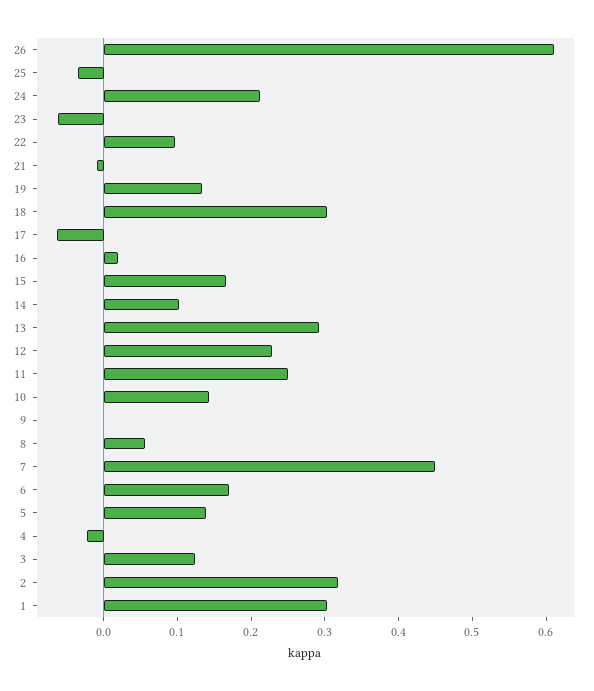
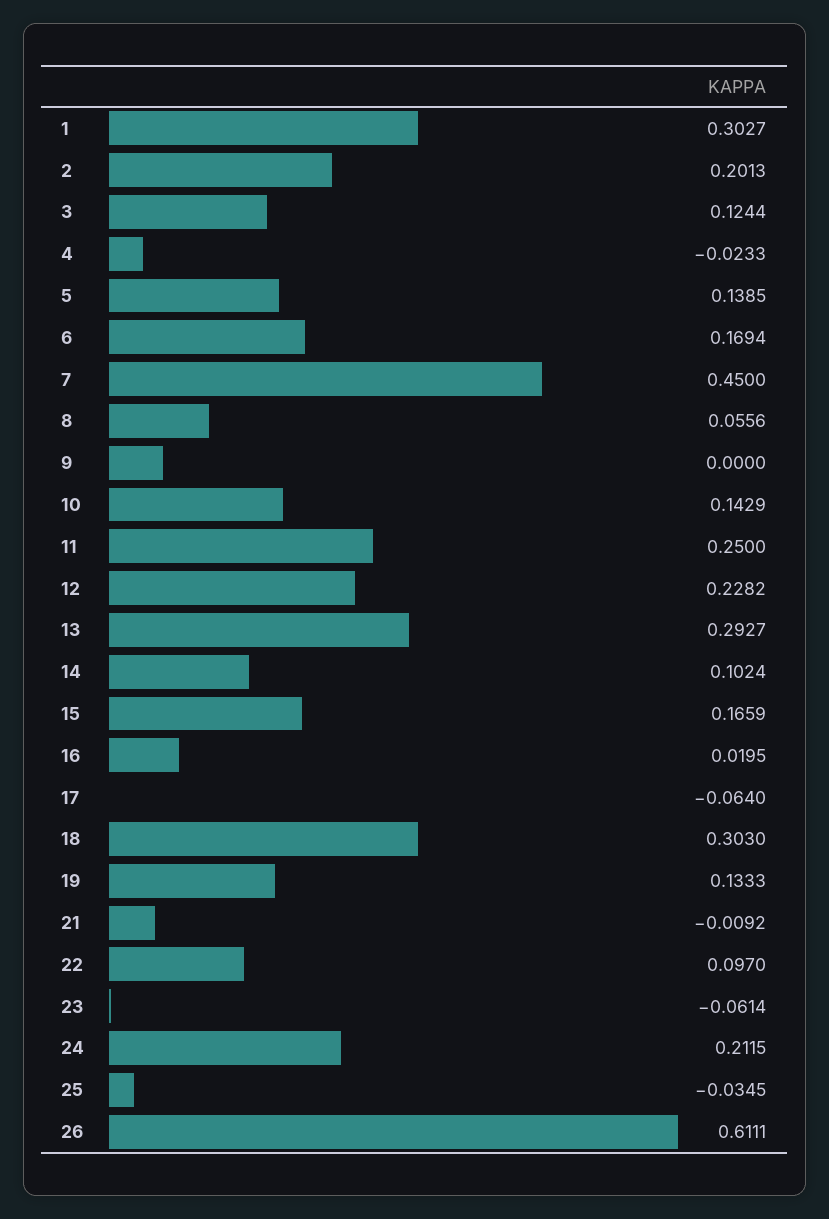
  {
    "26": 0.6111,
    "25": -0.0345,
    "24": 0.2115,
    "23": -0.0614,
    "22": 0.097,
    "21": -0.0092,
    "19": 0.1333,
    "18": 0.303,
    "17": -0.064,
    "16": 0.0195,
    "15": 0.1659,
    "14": 0.1024,
    "13": 0.2927,
    "12": 0.2282,
    "11": 0.25,
    "10": 0.1429,
    "9": 0,
    "8": 0.0556,
    "7": 0.45,
    "6": 0.1694,
    "5": 0.1385,
    "4": -0.0233,
    "3": 0.1244,
-   "2": 0.32,
+   "2": 0.2013,
    "1": 0.3027
  }

